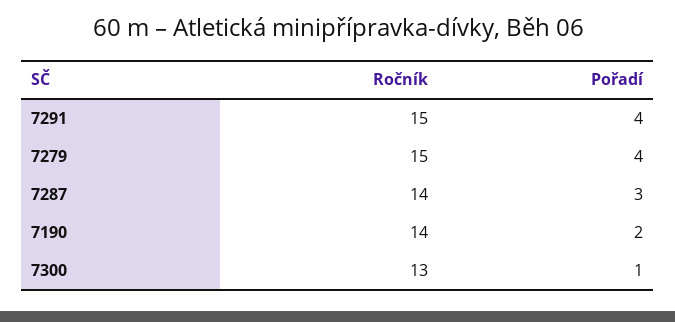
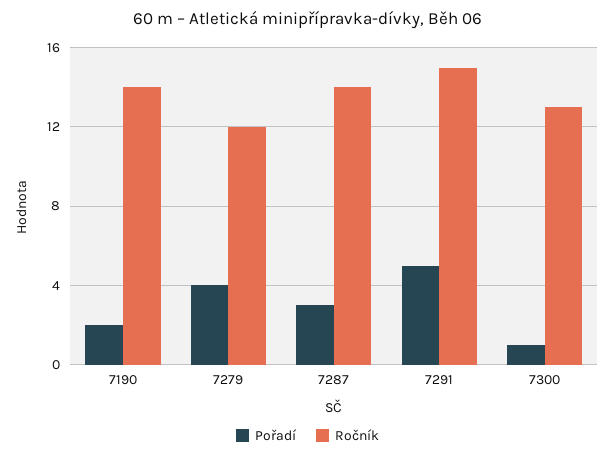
  {
    "Ročník": {
      "7291": 15,
-     "7279": 15,
+     "7279": 12,
      "7287": 14,
      "7190": 14,
      "7300": 13
    },
    "Pořadí": {
-     "7291": 4,
+     "7291": 5,
      "7279": 4,
      "7287": 3,
      "7190": 2,
      "7300": 1
    }
  }

